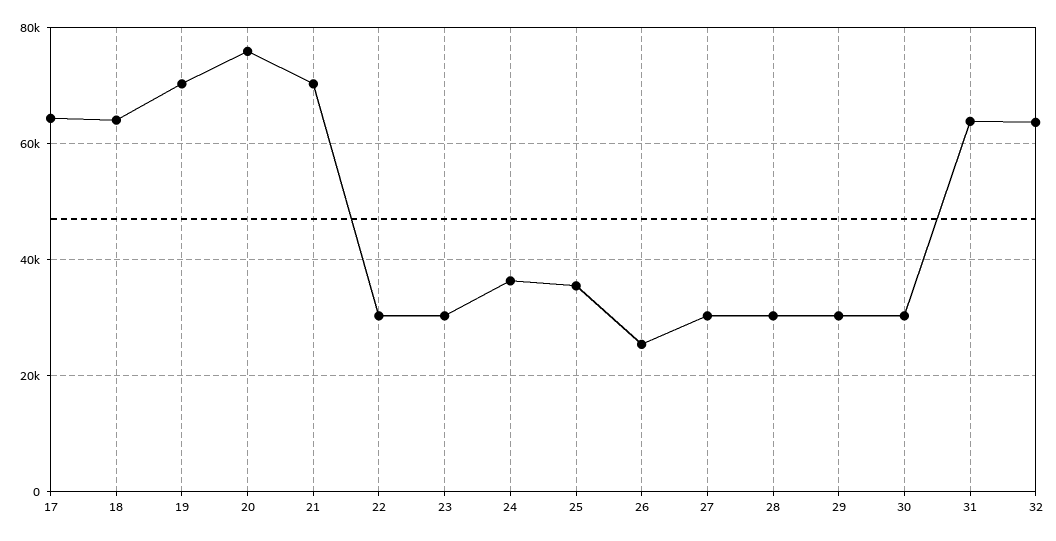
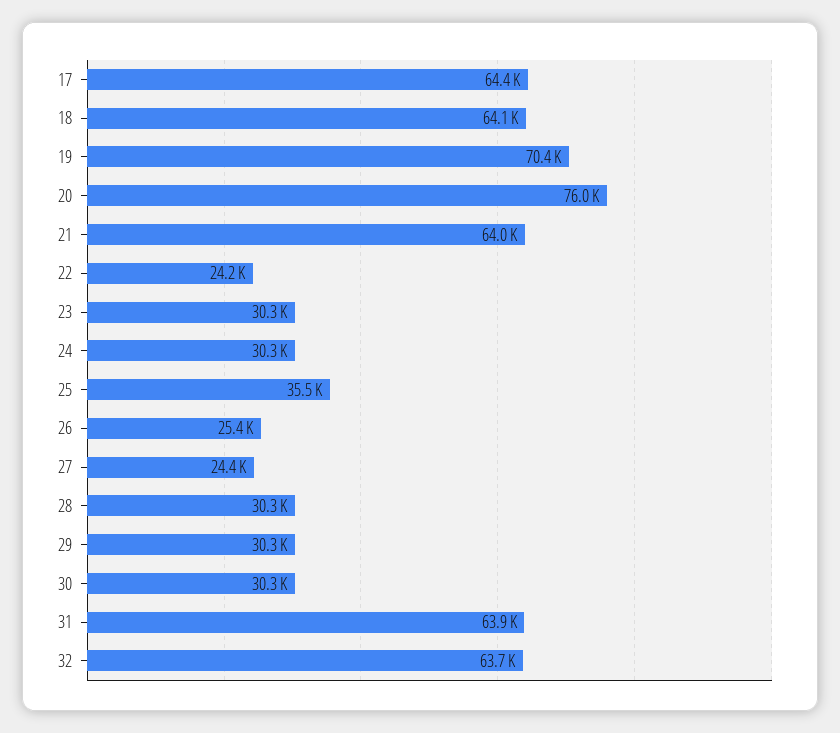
  {
    "17": 64400,
    "18": 64100,
    "19": 70400,
    "20": 76000,
-   "21": 70000,
+   "21": 64000,
-   "22": 30000,
+   "22": 24200,
    "23": 30300,
-   "24": 36000,
+   "24": 30300,
    "25": 35500,
    "26": 25400,
-   "27": 30000,
+   "27": 24400,
    "28": 30300,
    "29": 30300,
    "30": 30300,
    "31": 63900,
    "32": 63700
  }

